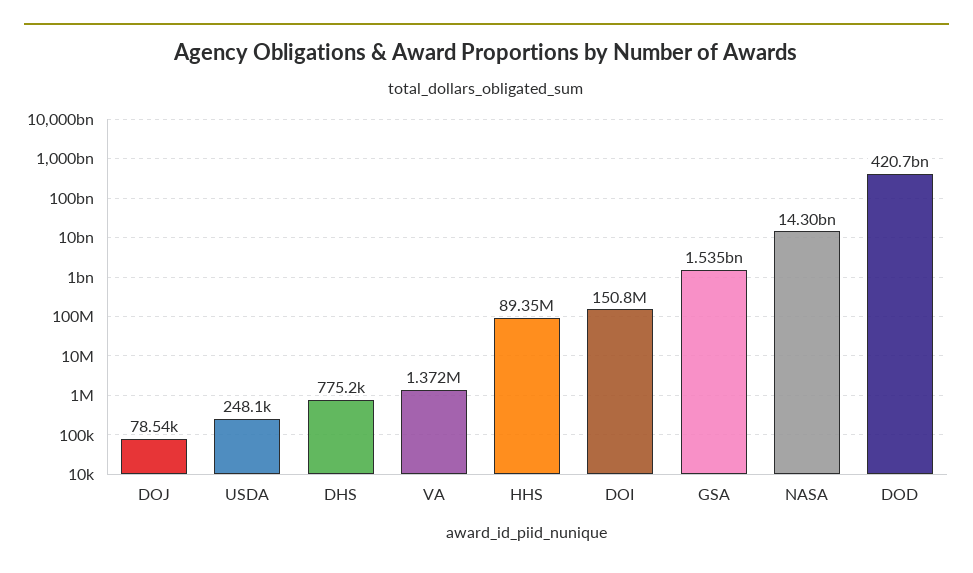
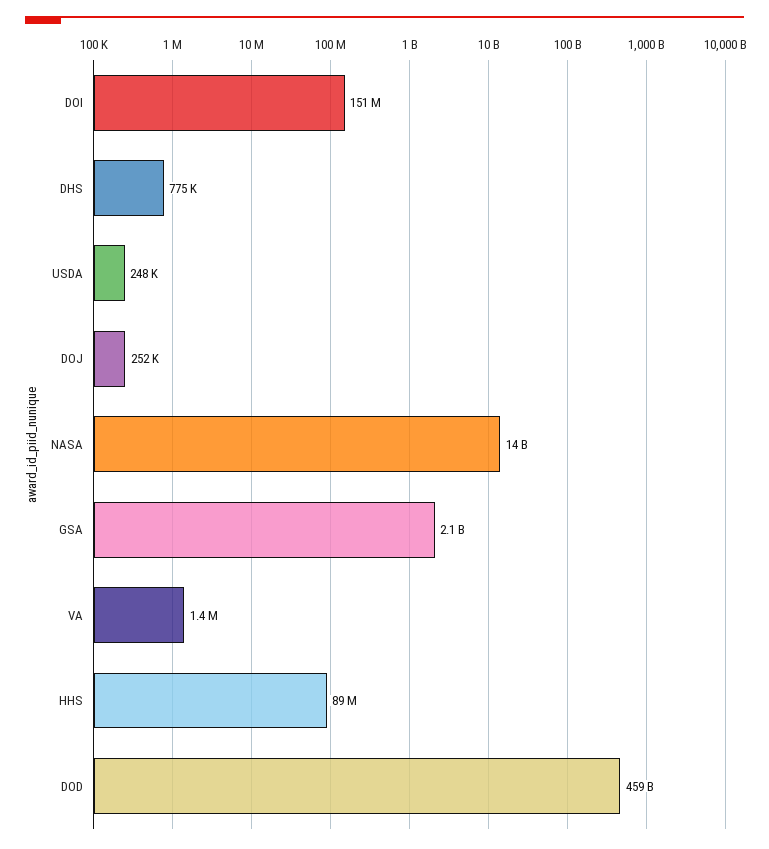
  {
-   "DOJ": 78540,
+   "DOJ": 252000,
    "USDA": 248100,
    "DHS": 775200,
    "VA": 1372000,
    "HHS": 89350000,
    "DOI": 150800000,
-   "GSA": 1535000000,
+   "GSA": 2100000000,
    "NASA": 14300000000,
-   "DOD": 420700000000
+   "DOD": 459000000000
  }

